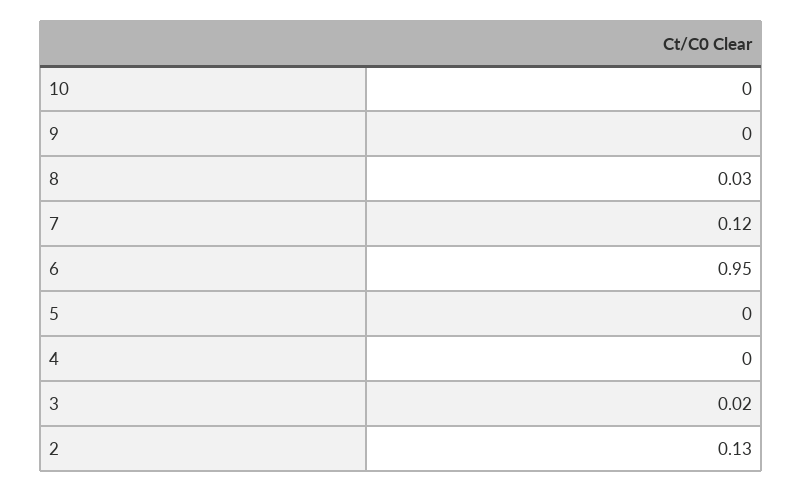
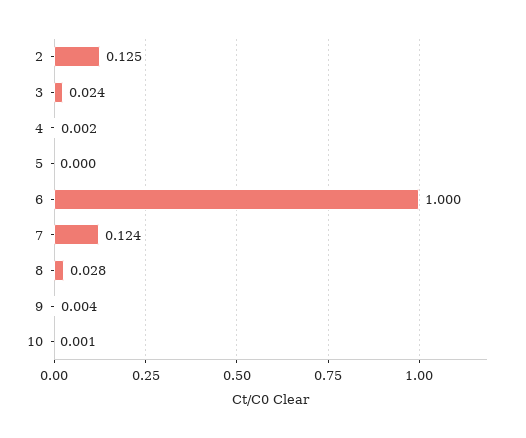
  {
    "10": 0.001,
    "9": 0.004,
    "8": 0.028,
    "7": 0.124,
-   "6": 0.95,
+   "6": 1,
    "5": 0,
    "4": 0.002,
    "3": 0.024,
    "2": 0.125
  }

